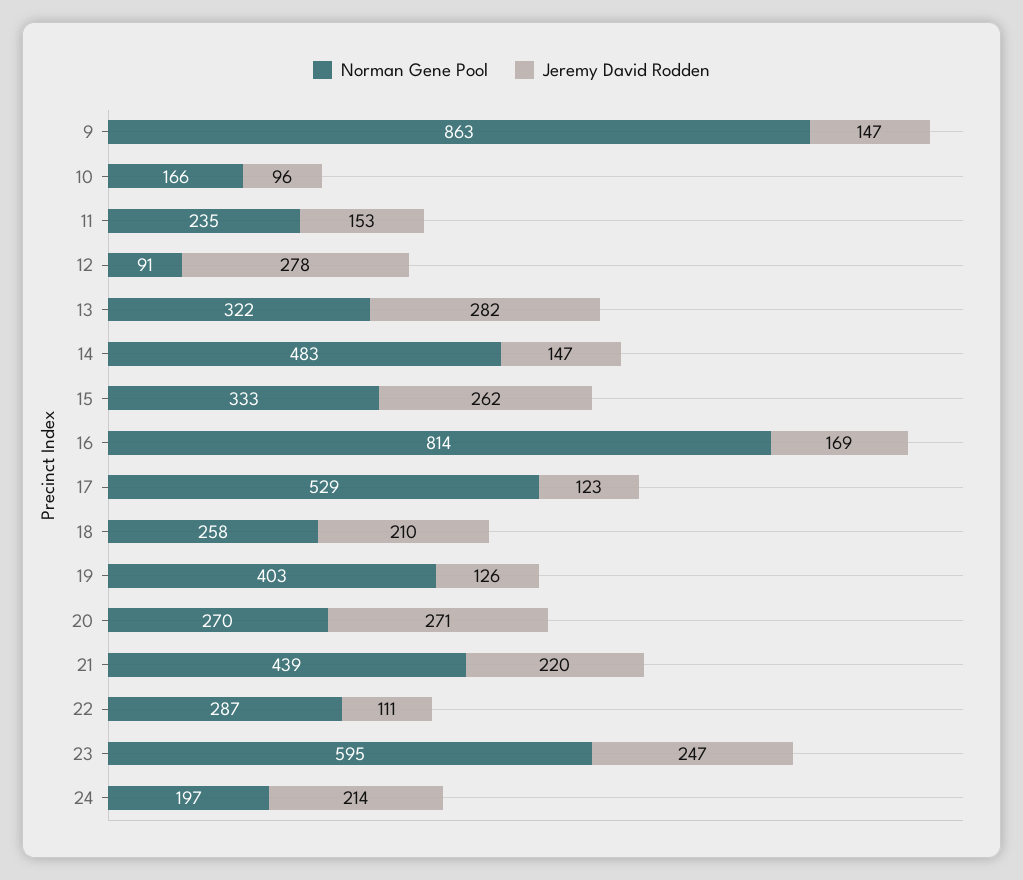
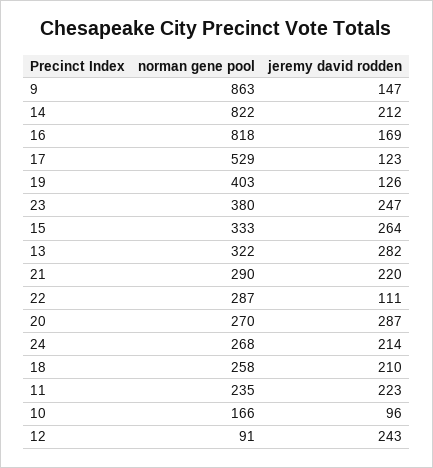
  {
    "Norman Gene Pool": {
      "9": 863,
      "10": 166,
      "11": 235,
      "12": 91,
      "13": 322,
-     "14": 483,
+     "14": 822,
      "15": 333,
-     "16": 814,
+     "16": 818,
      "17": 529,
      "18": 258,
      "19": 403,
      "20": 270,
-     "21": 439,
+     "21": 290,
      "22": 287,
-     "23": 595,
+     "23": 380,
-     "24": 197
+     "24": 268
    },
    "Jeremy David Rodden": {
      "9": 147,
      "10": 96,
-     "11": 153,
+     "11": 223,
-     "12": 278,
+     "12": 243,
      "13": 282,
-     "14": 147,
+     "14": 212,
-     "15": 262,
+     "15": 264,
      "16": 169,
      "17": 123,
      "18": 210,
      "19": 126,
-     "20": 271,
+     "20": 287,
      "21": 220,
      "22": 111,
      "23": 247,
      "24": 214
    }
  }

